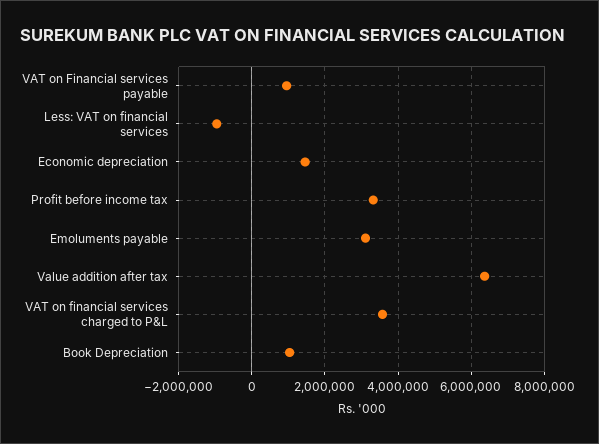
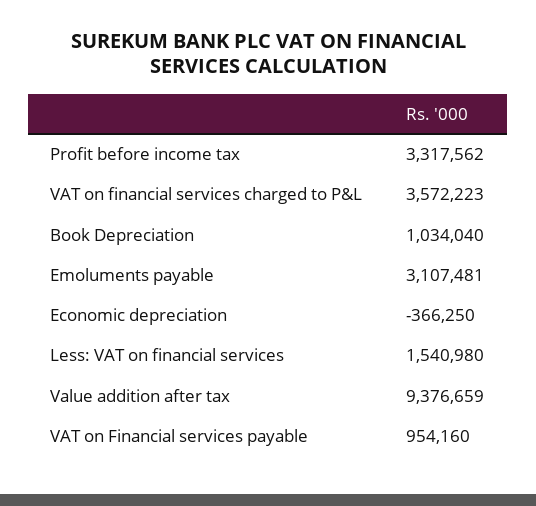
  {
    "VAT on Financial services payable": 954160,
-   "Less: VAT on financial services": -1000000,
+   "Less: VAT on financial services": 1540980,
-   "Economic depreciation": 1400000,
+   "Economic depreciation": -366250,
    "Profit before income tax": 3317562,
    "Emoluments payable": 3107481,
-   "Value addition after tax": 6400000,
+   "Value addition after tax": 9376659,
    "VAT on financial services charged to P&L": 3572223,
    "Book Depreciation": 1034040
  }

